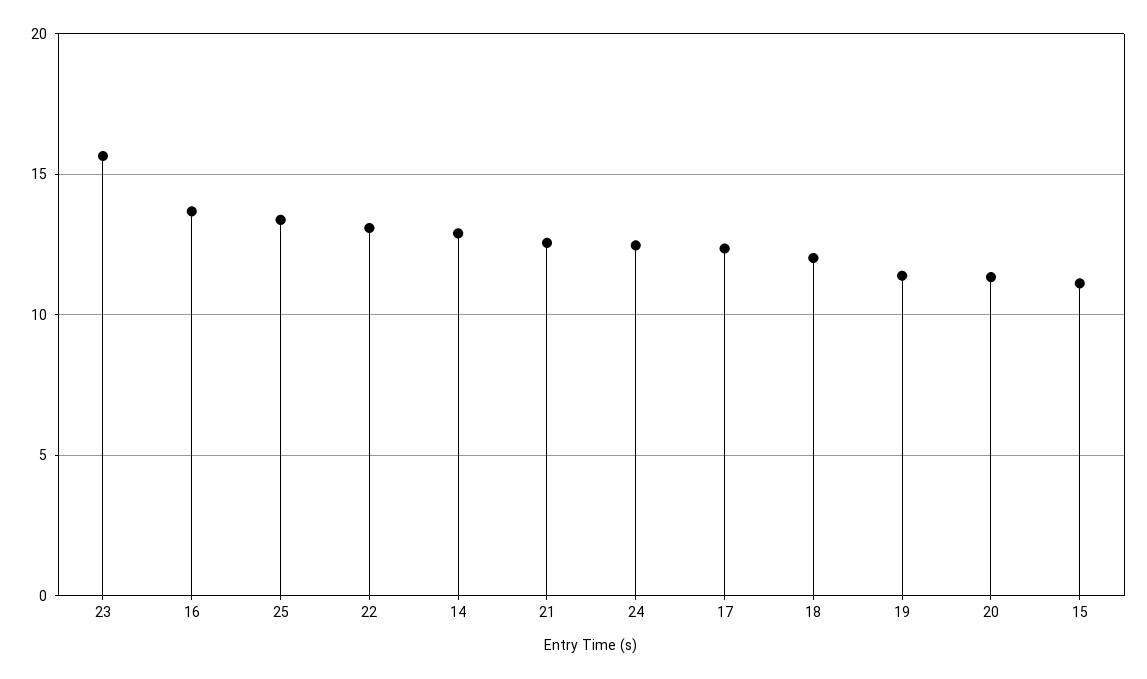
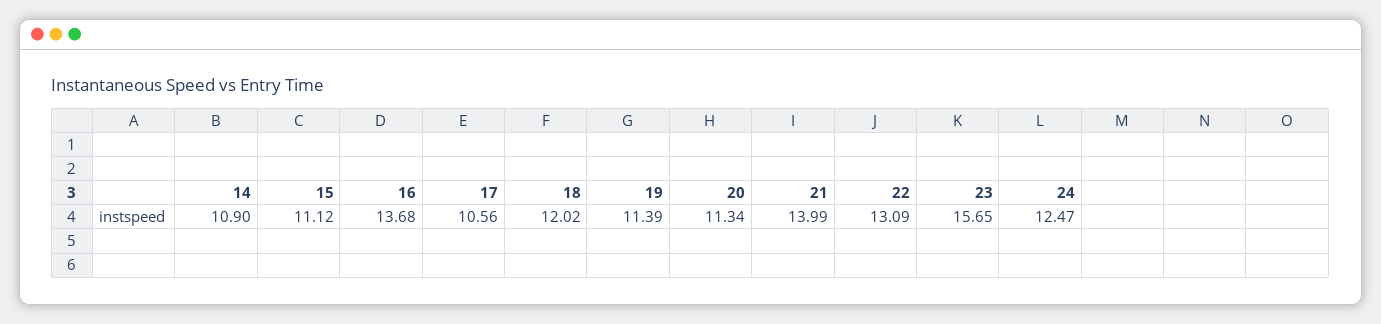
  {
    "23": 15.65,
    "16": 13.68,
-   "25": 13.5,
    "22": 13.09,
-   "14": 13,
+   "14": 10.9,
-   "21": 12.5,
+   "21": 13.99,
    "24": 12.47,
-   "17": 12.5,
+   "17": 10.56,
    "18": 12.02,
    "19": 11.39,
    "20": 11.34,
    "15": 11.12
  }

